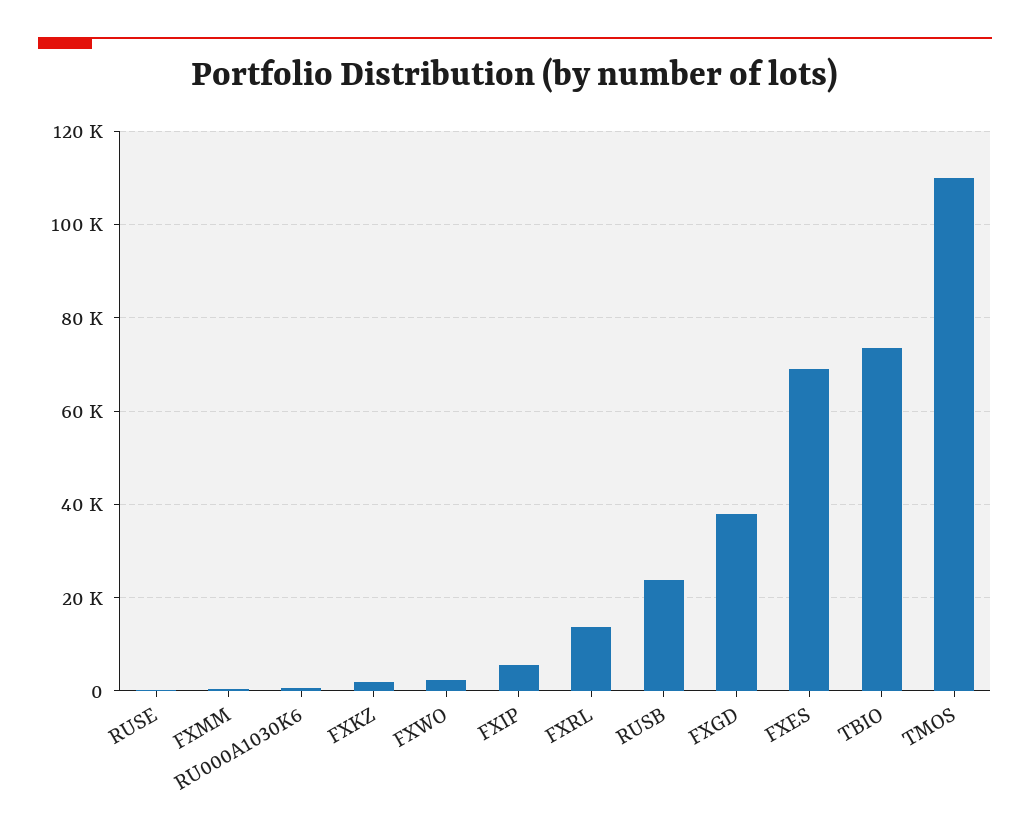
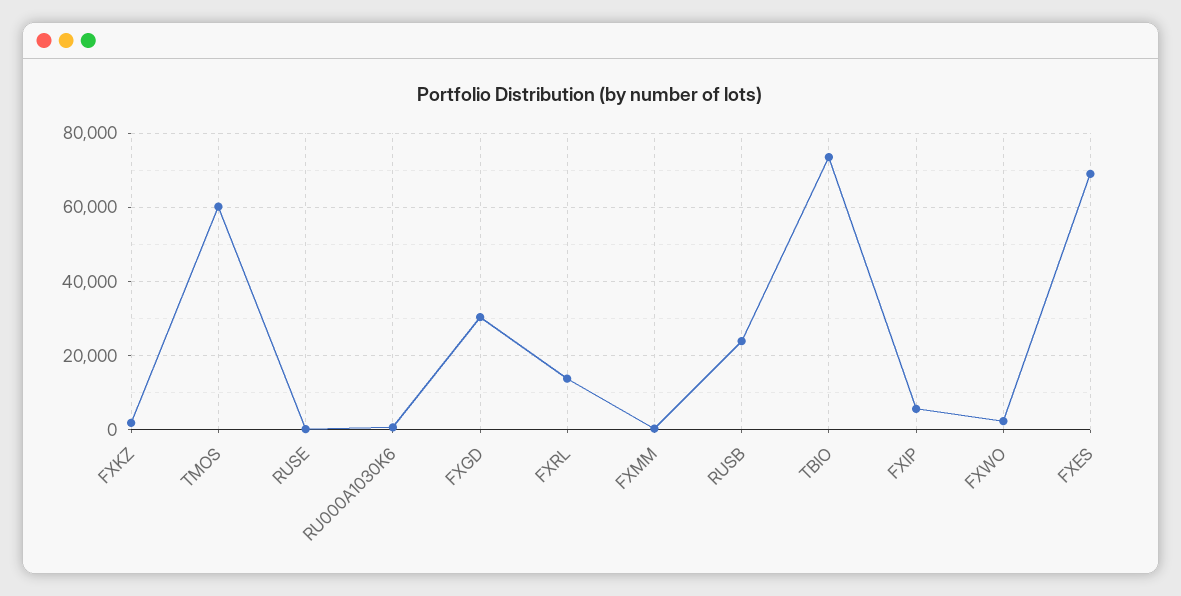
  {
    "RUSE": 0,
    "FXMM": 0,
    "RU000A1030K6": 0,
    "FXKZ": 2000,
    "FXWO": 2000,
    "FXIP": 6000,
    "FXRL": 14000,
    "RUSB": 24000,
-   "FXGD": 38000,
+   "FXGD": 30000,
    "FXES": 70000,
    "TBIO": 74000,
-   "TMOS": 110000
+   "TMOS": 60000
  }

